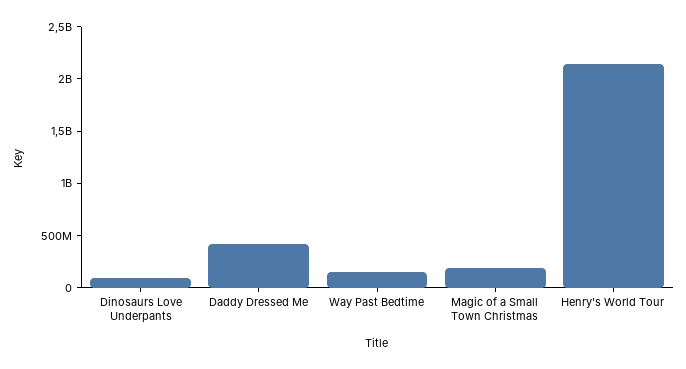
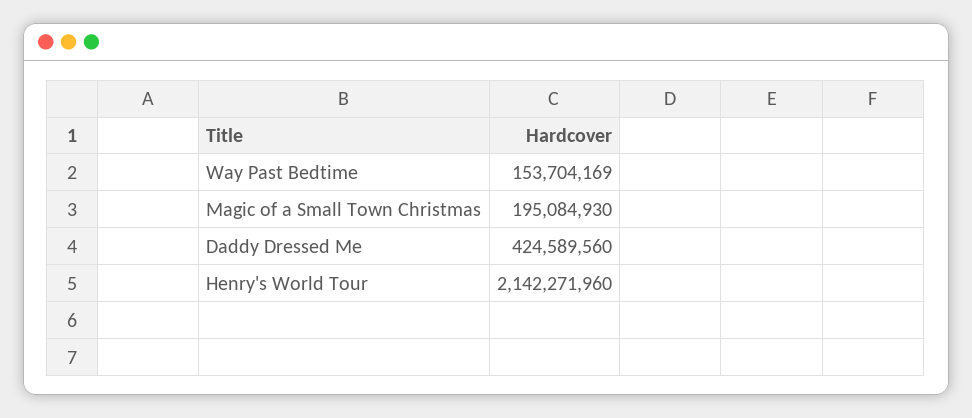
  {
-   "Dinosaurs Love Underpants": 100000000,
    "Daddy Dressed Me": 424589560,
    "Way Past Bedtime": 153704169,
    "Magic of a Small Town Christmas": 195084930,
    "Henry's World Tour": 2142271960
  }

